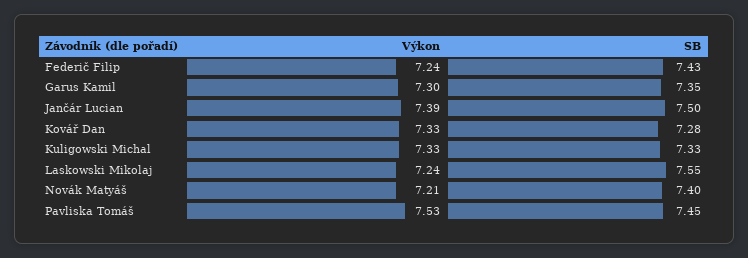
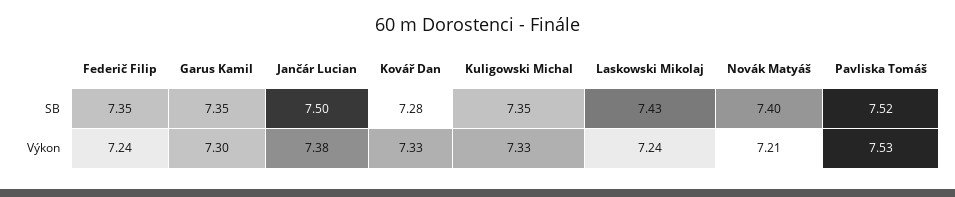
  {
    "Výkon": {
      "Federič Filip": 7.24,
      "Garus Kamil": 7.3,
-     "Jančár Lucian": 7.39,
+     "Jančár Lucian": 7.38,
      "Kovář Dan": 7.33,
      "Kuligowski Michal": 7.33,
      "Laskowski Mikolaj": 7.24,
      "Novák Matyáš": 7.21,
      "Pavliska Tomáš": 7.53
    },
    "SB": {
-     "Federič Filip": 7.43,
+     "Federič Filip": 7.35,
      "Garus Kamil": 7.35,
      "Jančár Lucian": 7.5,
      "Kovář Dan": 7.28,
-     "Kuligowski Michal": 7.33,
+     "Kuligowski Michal": 7.35,
-     "Laskowski Mikolaj": 7.55,
+     "Laskowski Mikolaj": 7.43,
      "Novák Matyáš": 7.4,
-     "Pavliska Tomáš": 7.45
+     "Pavliska Tomáš": 7.52
    }
  }

